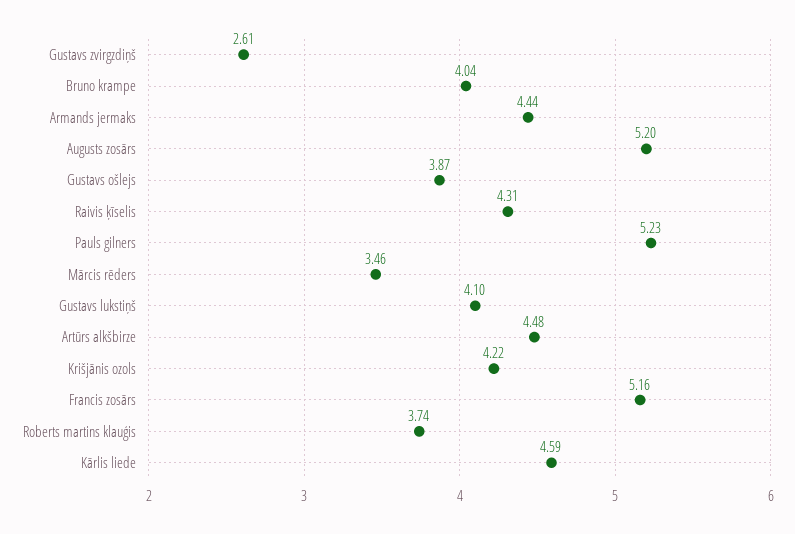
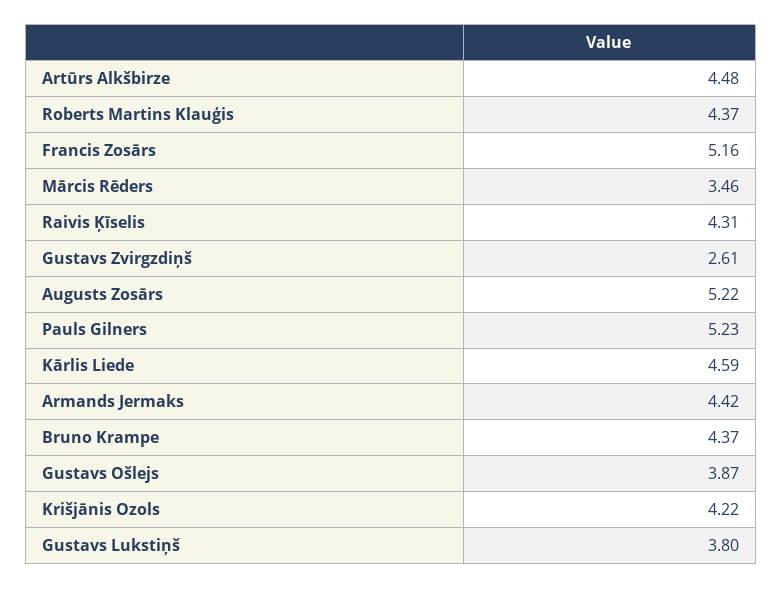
  {
    "Gustavs zvirgzdiņš": 2.61,
-   "Bruno krampe": 4.04,
+   "Bruno krampe": 4.37,
-   "Armands jermaks": 4.44,
+   "Armands jermaks": 4.42,
-   "Augusts zosārs": 5.2,
+   "Augusts zosārs": 5.22,
    "Gustavs ošlejs": 3.87,
    "Raivis ķīselis": 4.31,
    "Pauls gilners": 5.23,
    "Mārcis rēders": 3.46,
-   "Gustavs lukstiņš": 4.1,
+   "Gustavs lukstiņš": 3.8,
    "Artūrs alkšbirze": 4.48,
    "Krišjānis ozols": 4.22,
    "Francis zosārs": 5.16,
-   "Roberts martins klauģis": 3.74,
+   "Roberts martins klauģis": 4.37,
    "Kārlis liede": 4.59
  }

